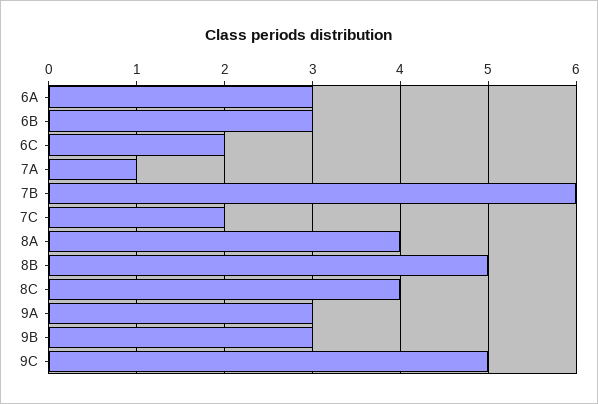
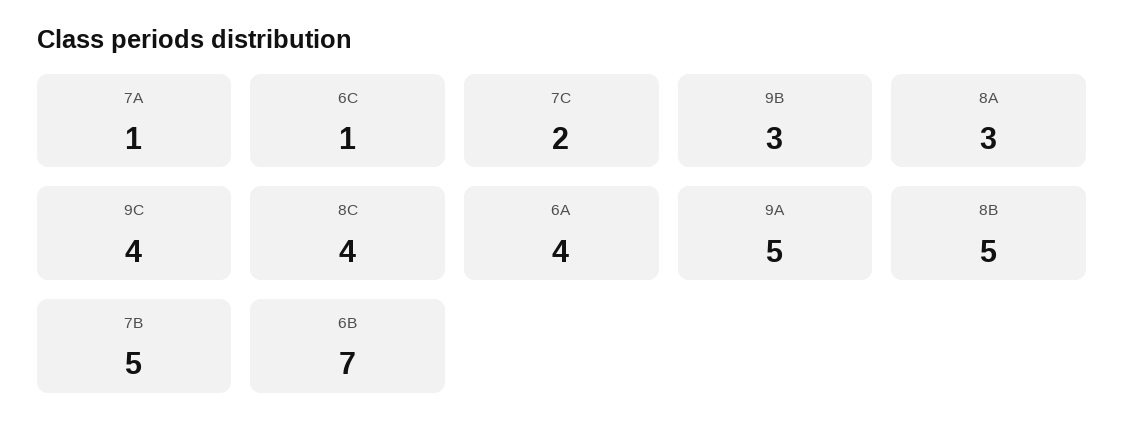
  {
-   "6A": 3,
+   "6A": 4,
-   "6B": 3,
+   "6B": 7,
-   "6C": 2,
+   "6C": 1,
    "7A": 1,
-   "7B": 6,
+   "7B": 5,
    "7C": 2,
-   "8A": 4,
+   "8A": 3,
    "8B": 5,
    "8C": 4,
-   "9A": 3,
+   "9A": 5,
    "9B": 3,
-   "9C": 5
+   "9C": 4
  }

